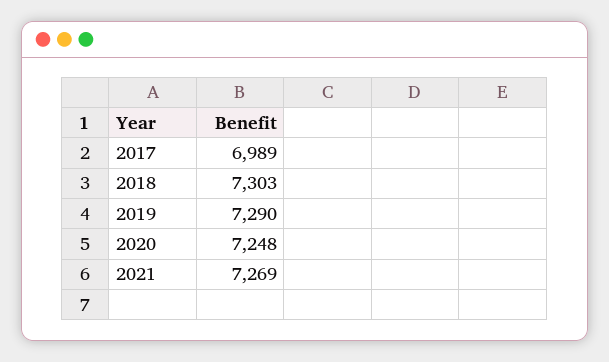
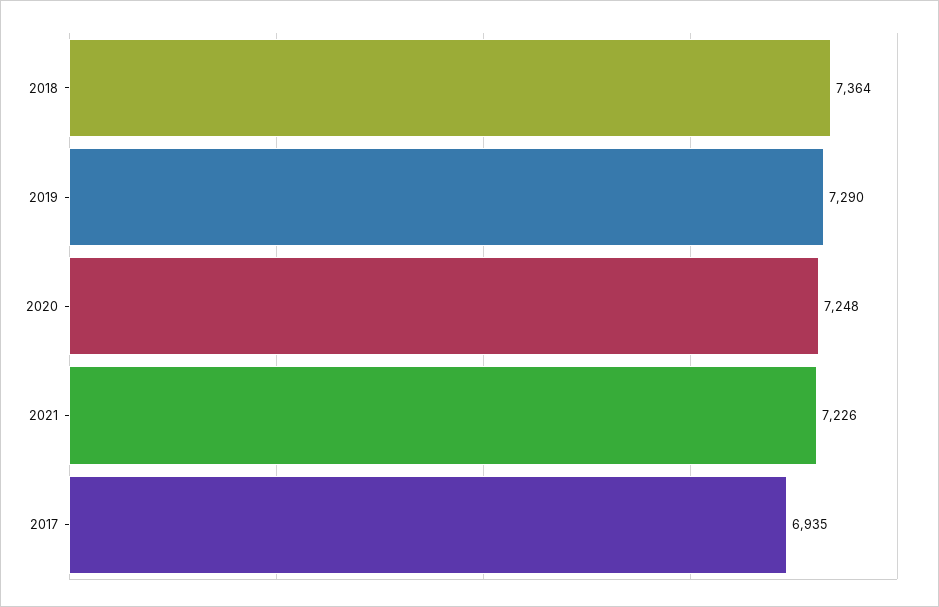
  {
-   "2017": 6989,
+   "2017": 6935,
-   "2018": 7303,
+   "2018": 7364,
    "2019": 7290,
    "2020": 7248,
-   "2021": 7269
+   "2021": 7226
  }

